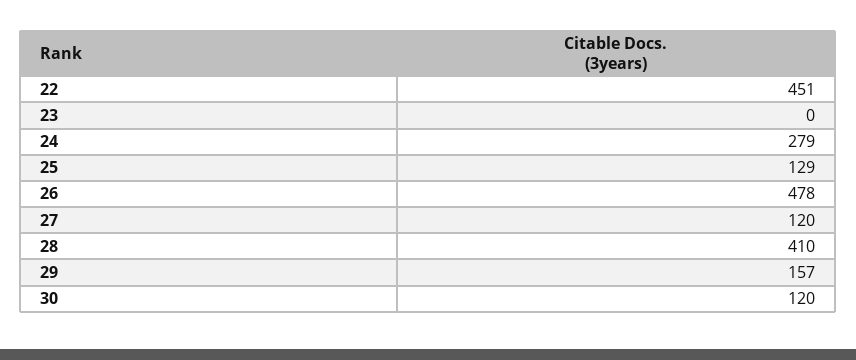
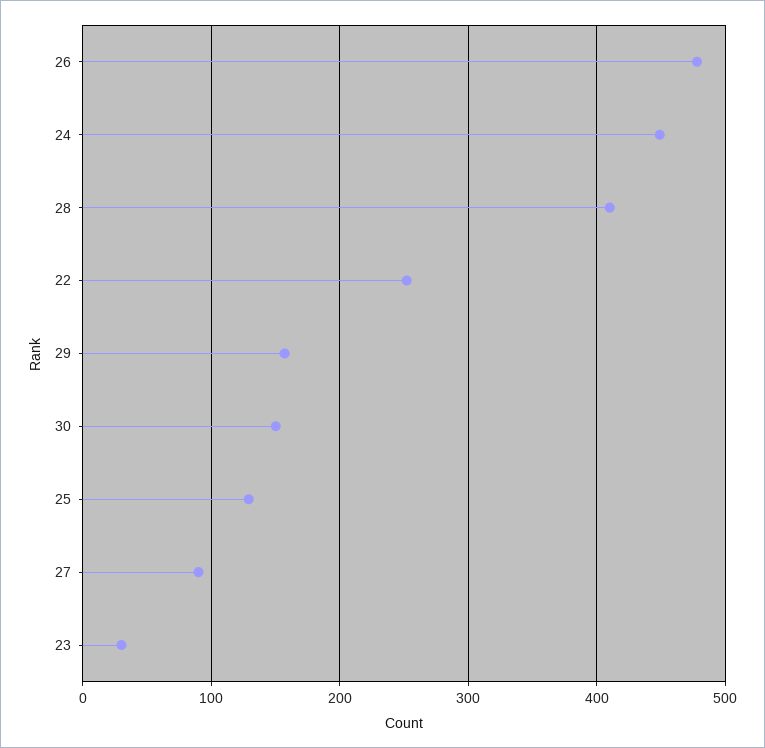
  {
-   "22": 451,
+   "22": 250,
-   "23": 0,
+   "23": 30,
-   "24": 279,
+   "24": 450,
    "25": 129,
    "26": 478,
-   "27": 120,
+   "27": 90,
    "28": 410,
    "29": 157,
-   "30": 120
+   "30": 150
  }

